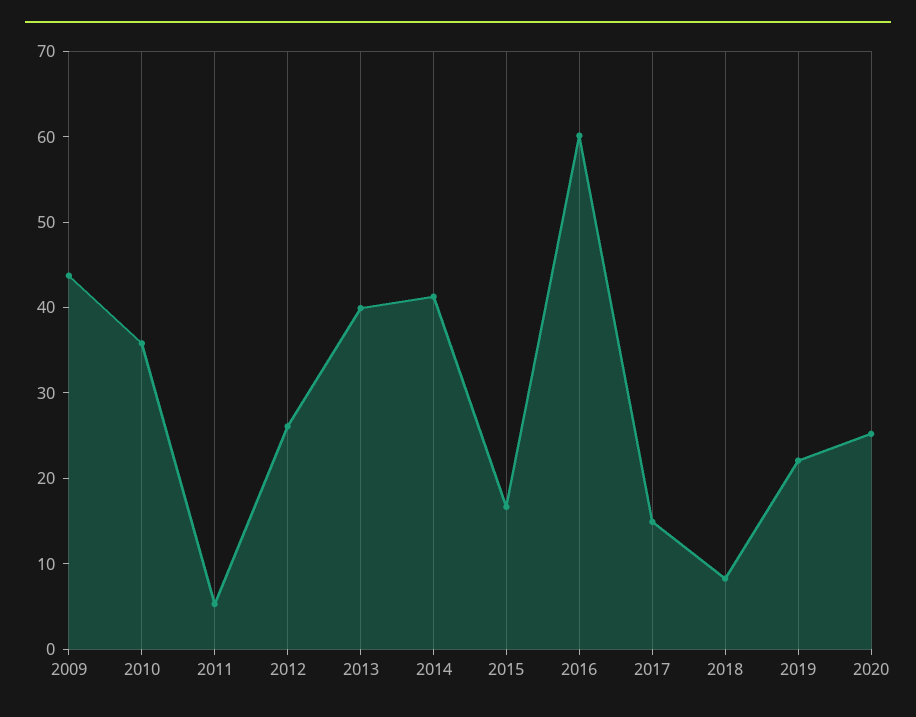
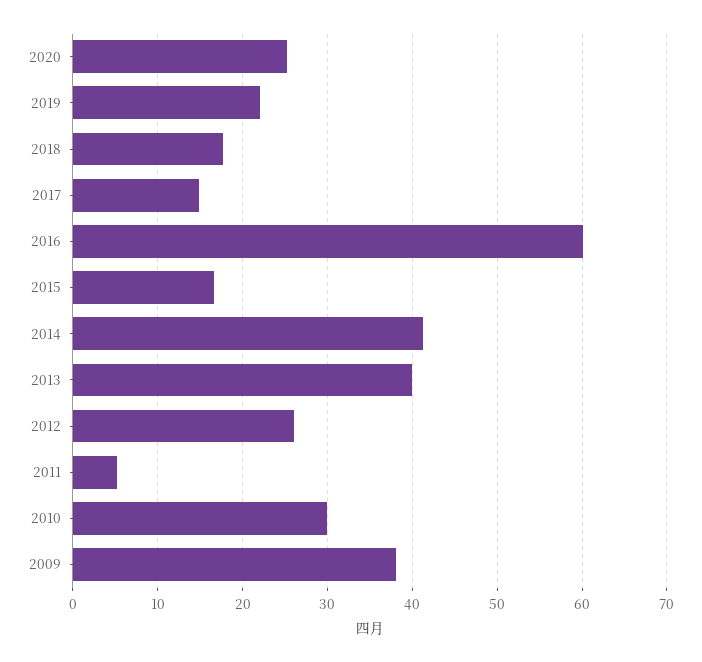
  {
-   "2009": 44,
+   "2009": 38,
-   "2010": 36,
+   "2010": 30,
    "2011": 5,
    "2012": 26,
    "2013": 40,
    "2014": 41,
    "2015": 17,
    "2016": 60,
    "2017": 15,
-   "2018": 8,
+   "2018": 18,
    "2019": 22,
    "2020": 25
  }

